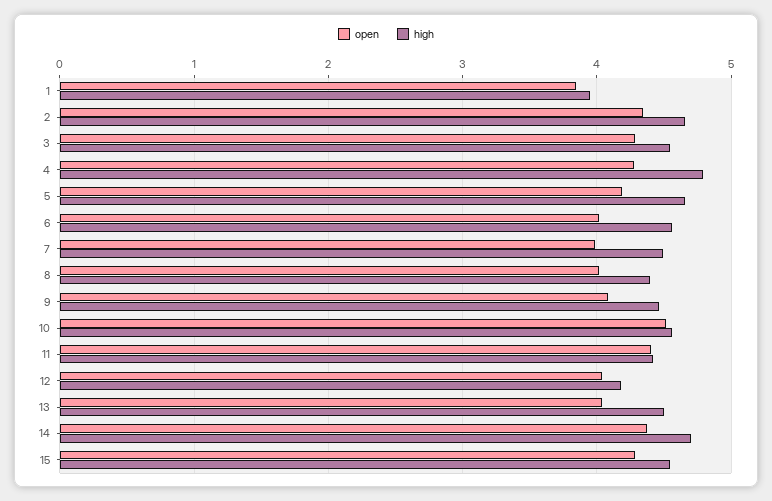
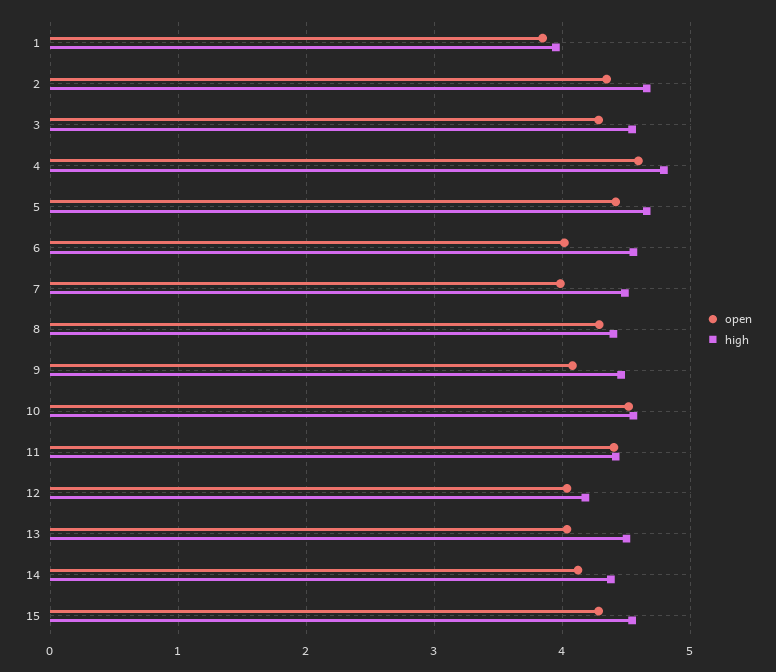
  {
    "open": {
      "1": 3.8,
      "2": 4.3,
      "3": 4.3,
-     "4": 4.3,
+     "4": 4.6,
-     "5": 4.2,
+     "5": 4.4,
      "6": 4,
      "7": 4,
-     "8": 4,
+     "8": 4.3,
      "9": 4.1,
      "10": 4.5,
      "11": 4.4,
      "12": 4,
      "13": 4,
-     "14": 4.4,
+     "14": 4.1,
      "15": 4.3
    },
    "high": {
      "1": 4,
      "2": 4.7,
      "3": 4.5,
      "4": 4.8,
      "5": 4.7,
      "6": 4.6,
      "7": 4.5,
      "8": 4.4,
      "9": 4.5,
      "10": 4.6,
      "11": 4.4,
      "12": 4.2,
      "13": 4.5,
-     "14": 4.7,
+     "14": 4.4,
      "15": 4.5
    }
  }

